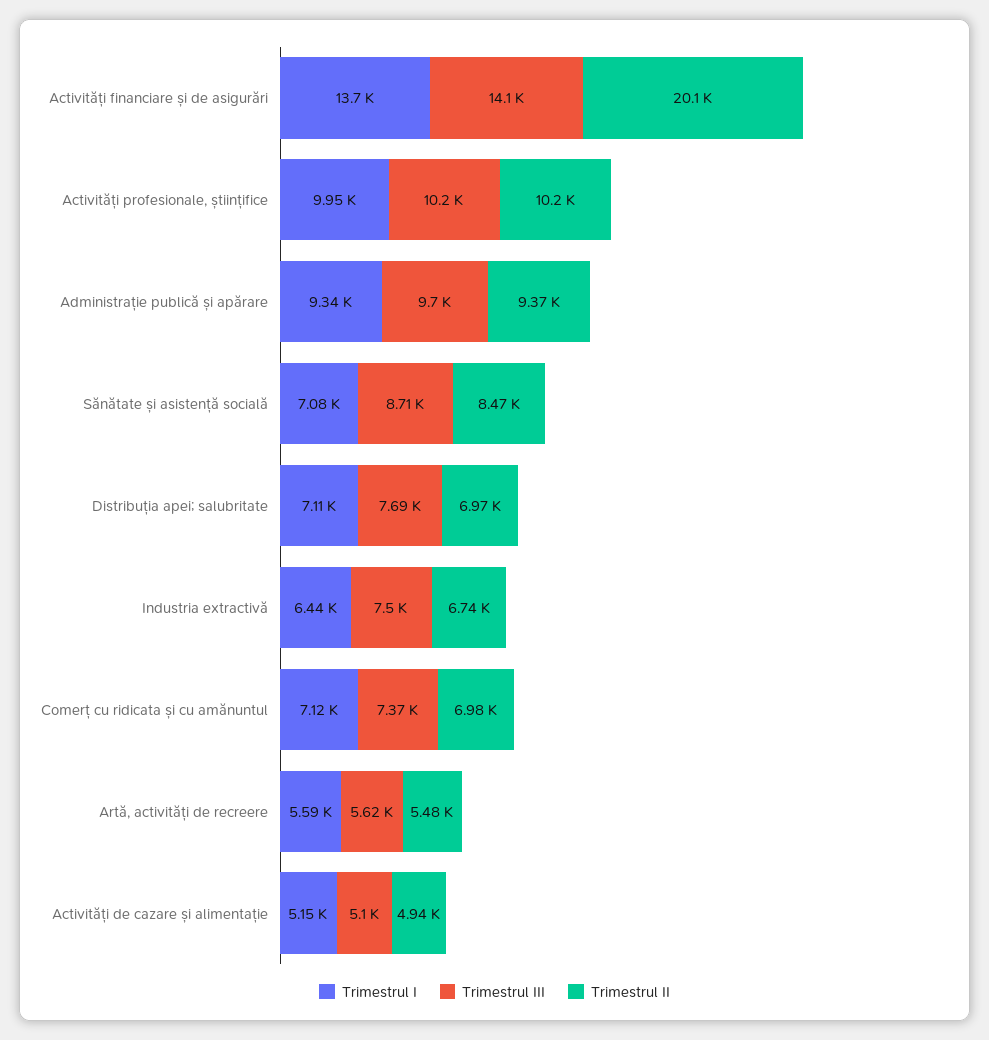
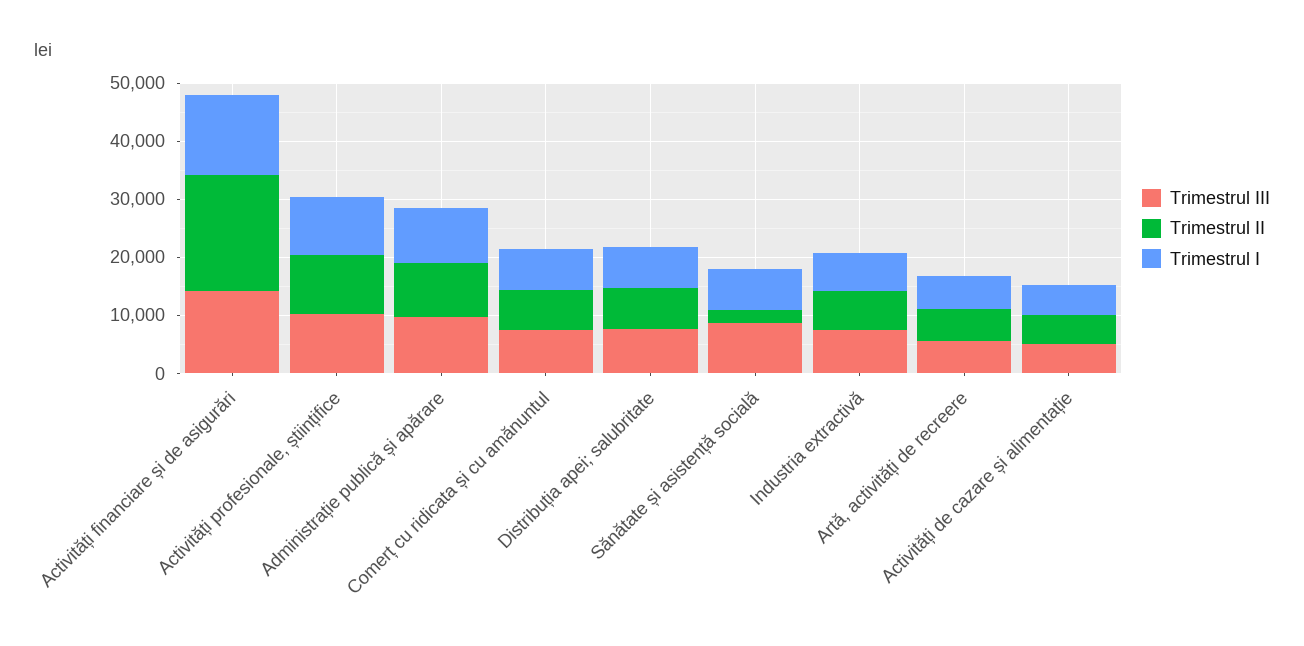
  {
    "Trimestrul I": {
      "Activități financiare și de asigurări": 13700,
      "Activități profesionale, științifice": 9950,
      "Administrație publică și apărare": 9340,
      "Sănătate și asistență socială": 7080,
      "Distribuția apei; salubritate": 7110,
      "Industria extractivă": 6440,
      "Comerț cu ridicata și cu amănuntul": 7120,
      "Artă, activități de recreere": 5590,
      "Activități de cazare și alimentație": 5150
    },
    "Trimestrul III": {
      "Activități financiare și de asigurări": 14100,
      "Activități profesionale, științifice": 10200,
      "Administrație publică și apărare": 9700,
      "Sănătate și asistență socială": 8710,
      "Distribuția apei; salubritate": 7690,
      "Industria extractivă": 7500,
      "Comerț cu ridicata și cu amănuntul": 7370,
      "Artă, activități de recreere": 5620,
      "Activități de cazare și alimentație": 5100
    },
    "Trimestrul II": {
      "Activități financiare și de asigurări": 20100,
      "Activități profesionale, științifice": 10200,
      "Administrație publică și apărare": 9370,
-     "Sănătate și asistență socială": 8470,
+     "Sănătate și asistență socială": 2000,
      "Distribuția apei; salubritate": 6970,
      "Industria extractivă": 6740,
      "Comerț cu ridicata și cu amănuntul": 6980,
      "Artă, activități de recreere": 5480,
      "Activități de cazare și alimentație": 4940
    }
  }

